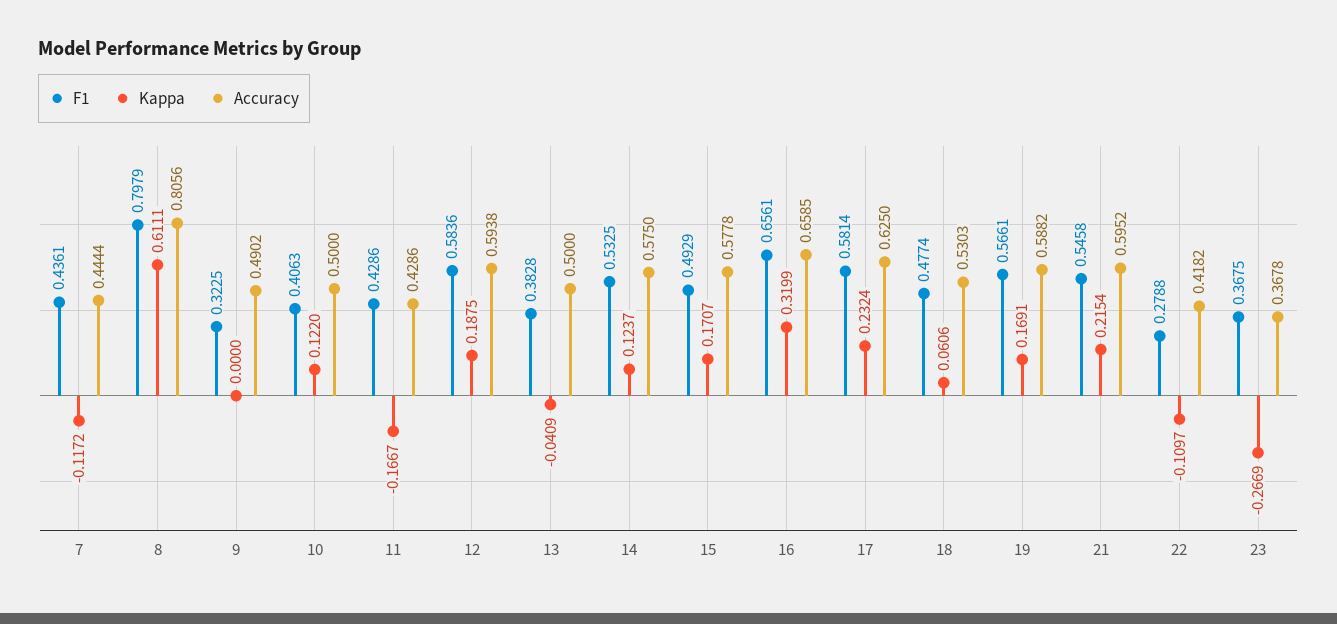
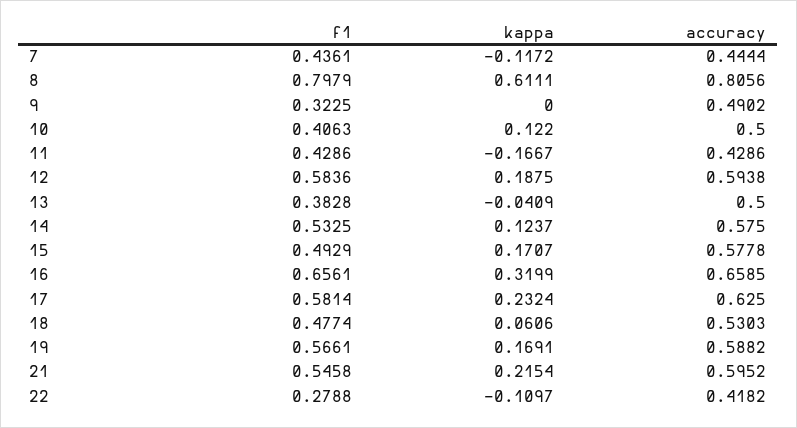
  {
    "F1": {
      "7": 0.4361,
      "8": 0.7979,
      "9": 0.3225,
      "10": 0.4063,
      "11": 0.4286,
      "12": 0.5836,
      "13": 0.3828,
      "14": 0.5325,
      "15": 0.4929,
      "16": 0.6561,
      "17": 0.5814,
      "18": 0.4774,
      "19": 0.5661,
      "21": 0.5458,
-     "22": 0.2788,
+     "22": 0.2788
-     "23": 0.3675
    },
    "Kappa": {
      "7": -0.1172,
      "8": 0.6111,
      "9": 0,
      "10": 0.122,
      "11": -0.1667,
      "12": 0.1875,
      "13": -0.0409,
      "14": 0.1237,
      "15": 0.1707,
      "16": 0.3199,
      "17": 0.2324,
      "18": 0.0606,
      "19": 0.1691,
      "21": 0.2154,
-     "22": -0.1097,
+     "22": -0.1097
-     "23": -0.2669
    },
    "Accuracy": {
      "7": 0.4444,
      "8": 0.8056,
      "9": 0.4902,
      "10": 0.5,
      "11": 0.4286,
      "12": 0.5938,
      "13": 0.5,
      "14": 0.575,
      "15": 0.5778,
      "16": 0.6585,
      "17": 0.625,
      "18": 0.5303,
      "19": 0.5882,
      "21": 0.5952,
-     "22": 0.4182,
+     "22": 0.4182
-     "23": 0.3678
    }
  }

